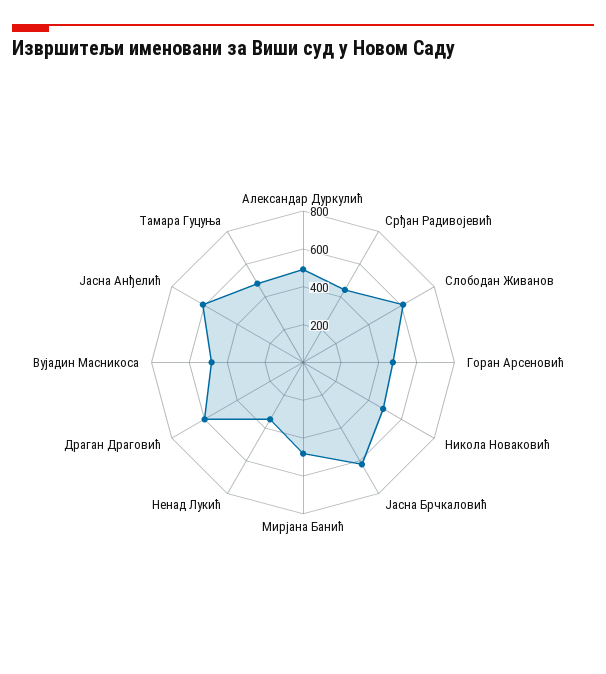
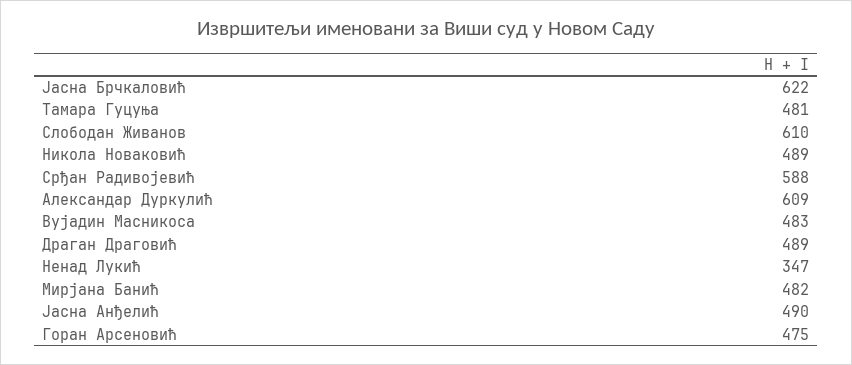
  {
-   "Александар Дуркулић": 500,
+   "Александар Дуркулић": 609,
-   "Срђан Радивојевић": 450,
+   "Срђан Радивојевић": 588,
    "Слободан Живанов": 610,
    "Горан Арсеновић": 475,
    "Никола Новаковић": 489,
    "Јасна Брчкаловић": 622,
    "Мирјана Банић": 482,
    "Ненад Лукић": 347,
-   "Драган Драговић": 600,
+   "Драган Драговић": 489,
    "Вујадин Масникоса": 483,
-   "Јасна Анђелић": 600,
+   "Јасна Анђелић": 490,
    "Тамара Гуцуња": 481
  }

